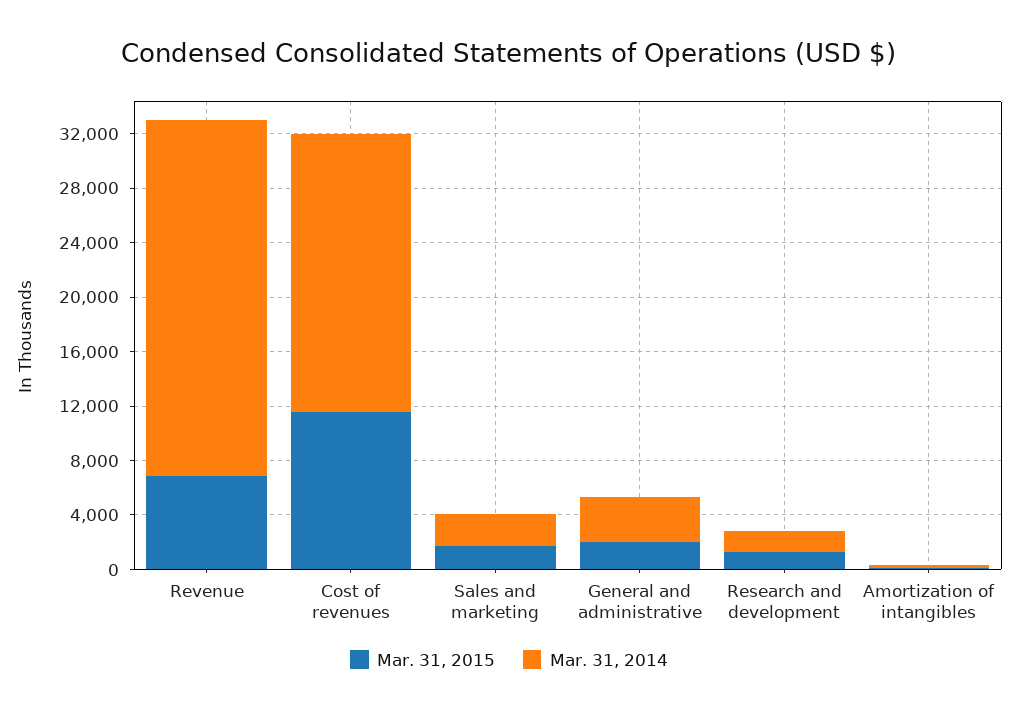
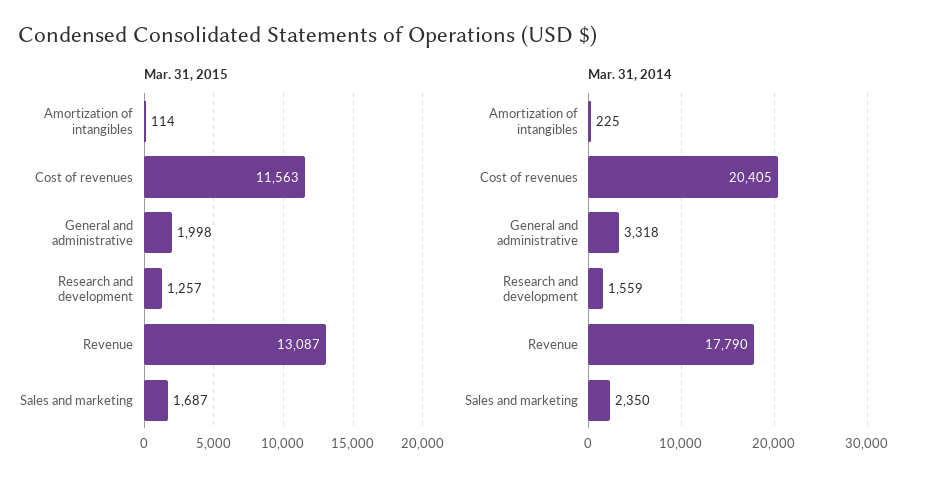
  {
    "Mar. 31, 2015": {
-     "Revenue": 7000,
+     "Revenue": 13087,
      "Cost of revenues": 11563,
      "Sales and marketing": 1687,
      "General and administrative": 1998,
      "Research and development": 1257,
      "Amortization of intangibles": 114
    },
    "Mar. 31, 2014": {
-     "Revenue": 26000,
+     "Revenue": 17790,
      "Cost of revenues": 20405,
      "Sales and marketing": 2350,
      "General and administrative": 3318,
      "Research and development": 1559,
      "Amortization of intangibles": 225
    }
  }

